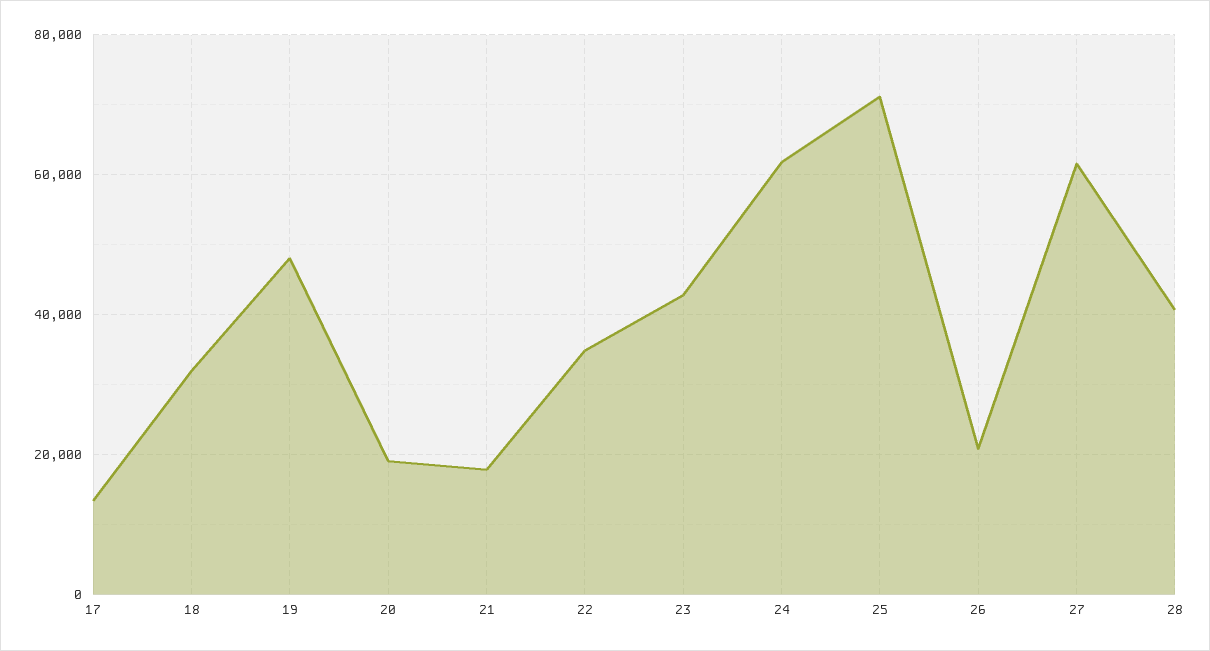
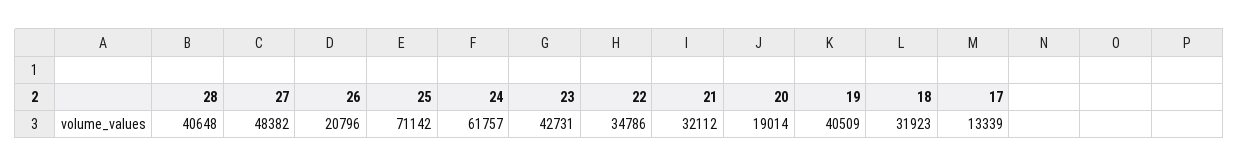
  {
    "17": 13339,
    "18": 31923,
-   "19": 48000,
+   "19": 40509,
    "20": 19014,
-   "21": 18000,
+   "21": 32112,
    "22": 34786,
    "23": 42731,
    "24": 61757,
    "25": 71142,
    "26": 20796,
-   "27": 62000,
+   "27": 48382,
    "28": 40648
  }

